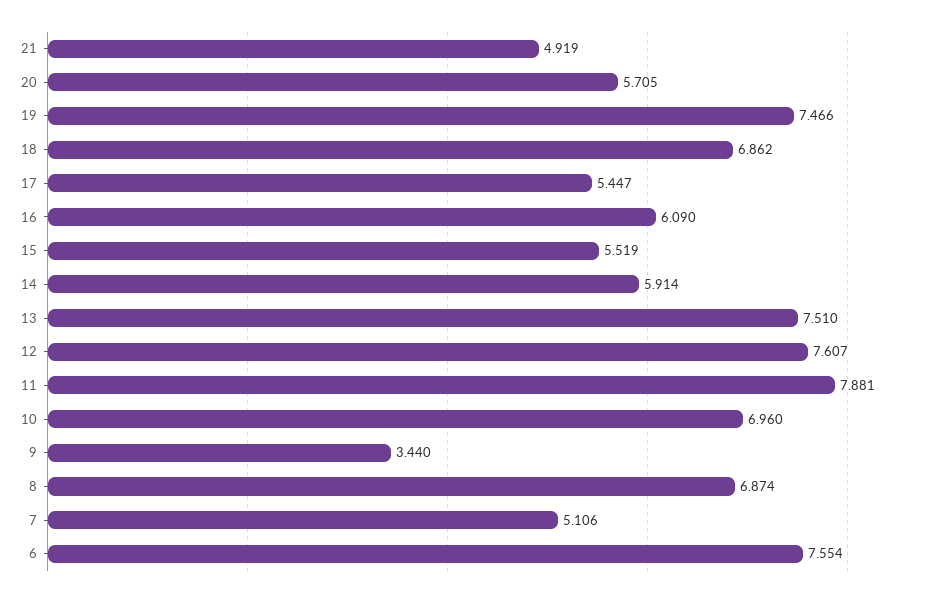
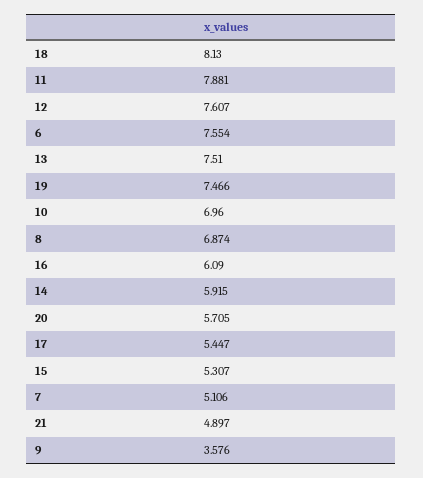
  {
-   "21": 4.919,
+   "21": 4.897,
    "20": 5.705,
    "19": 7.466,
-   "18": 6.862,
+   "18": 8.13,
    "17": 5.447,
    "16": 6.09,
-   "15": 5.519,
+   "15": 5.307,
-   "14": 5.914,
+   "14": 5.915,
    "13": 7.51,
    "12": 7.607,
    "11": 7.881,
    "10": 6.96,
-   "9": 3.44,
+   "9": 3.576,
    "8": 6.874,
    "7": 5.106,
    "6": 7.554
  }

